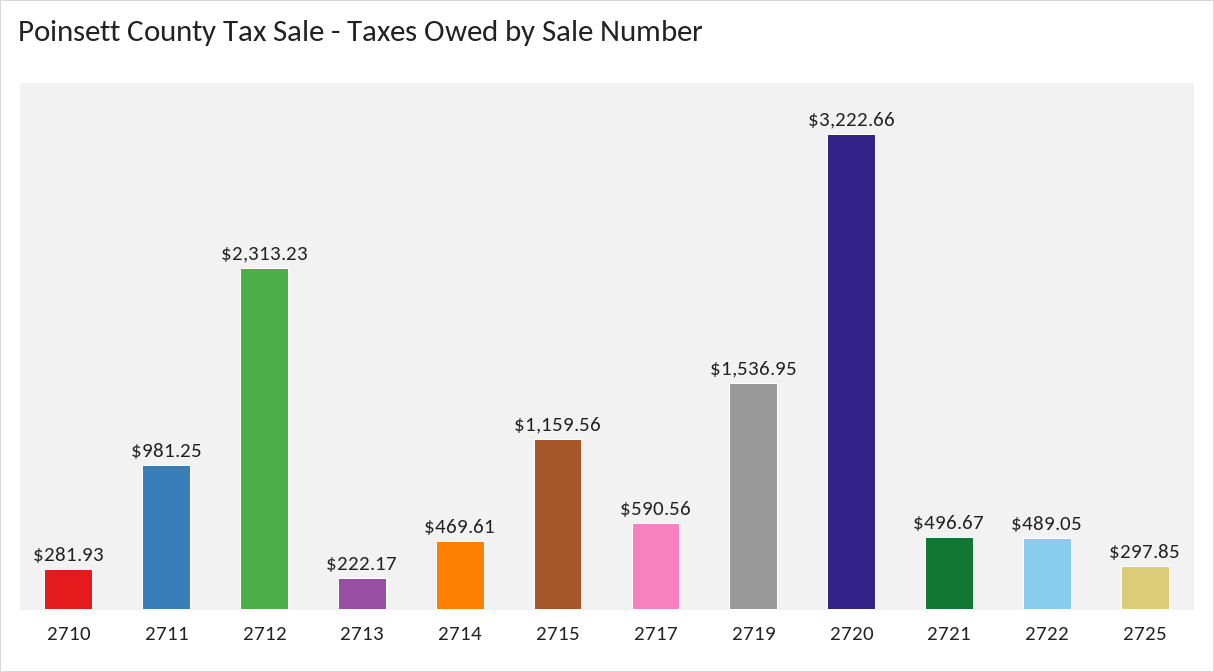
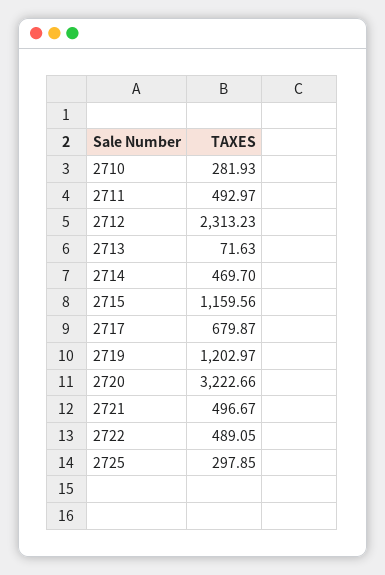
  {
    "2710": 281.93,
-   "2711": 981.25,
+   "2711": 492.97,
    "2712": 2313.23,
-   "2713": 222.17,
+   "2713": 71.63,
-   "2714": 469.61,
+   "2714": 469.7,
    "2715": 1159.56,
-   "2717": 590.56,
+   "2717": 679.87,
-   "2719": 1536.95,
+   "2719": 1202.97,
    "2720": 3222.66,
    "2721": 496.67,
    "2722": 489.05,
    "2725": 297.85
  }

